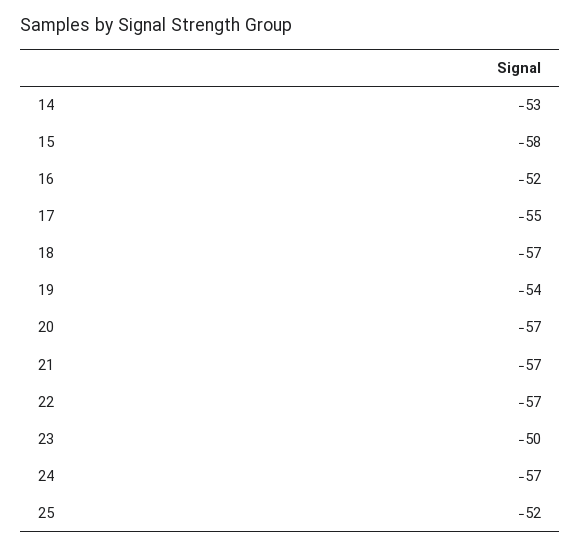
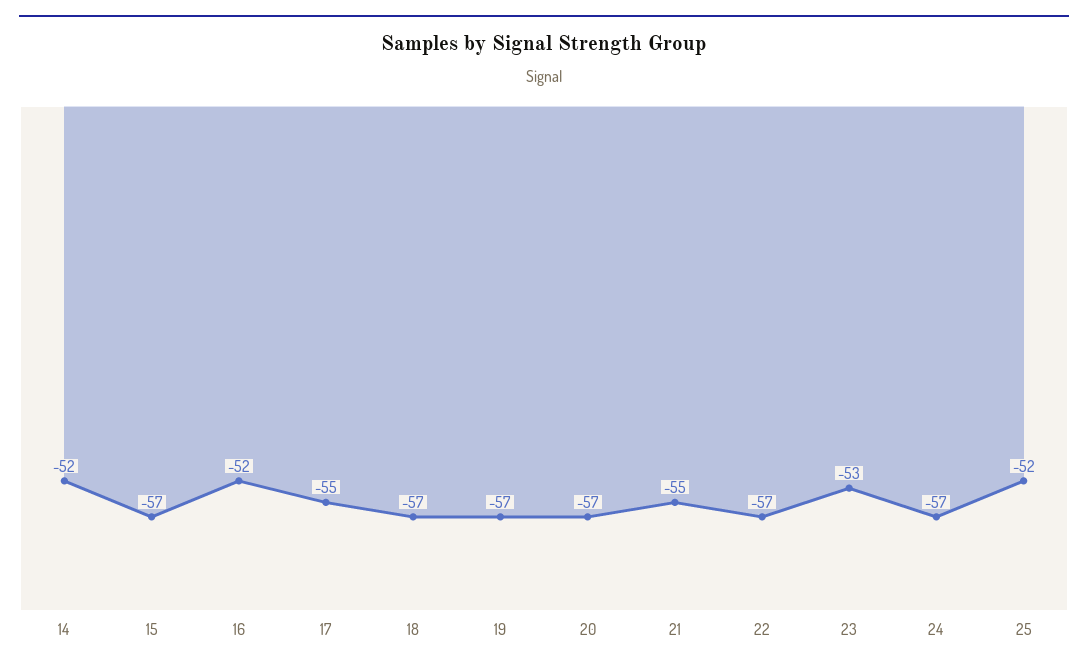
  {
-   "14": -53,
+   "14": -52,
-   "15": -58,
+   "15": -57,
    "16": -52,
    "17": -55,
    "18": -57,
-   "19": -54,
+   "19": -57,
    "20": -57,
-   "21": -57,
+   "21": -55,
    "22": -57,
-   "23": -50,
+   "23": -53,
    "24": -57,
    "25": -52
  }

